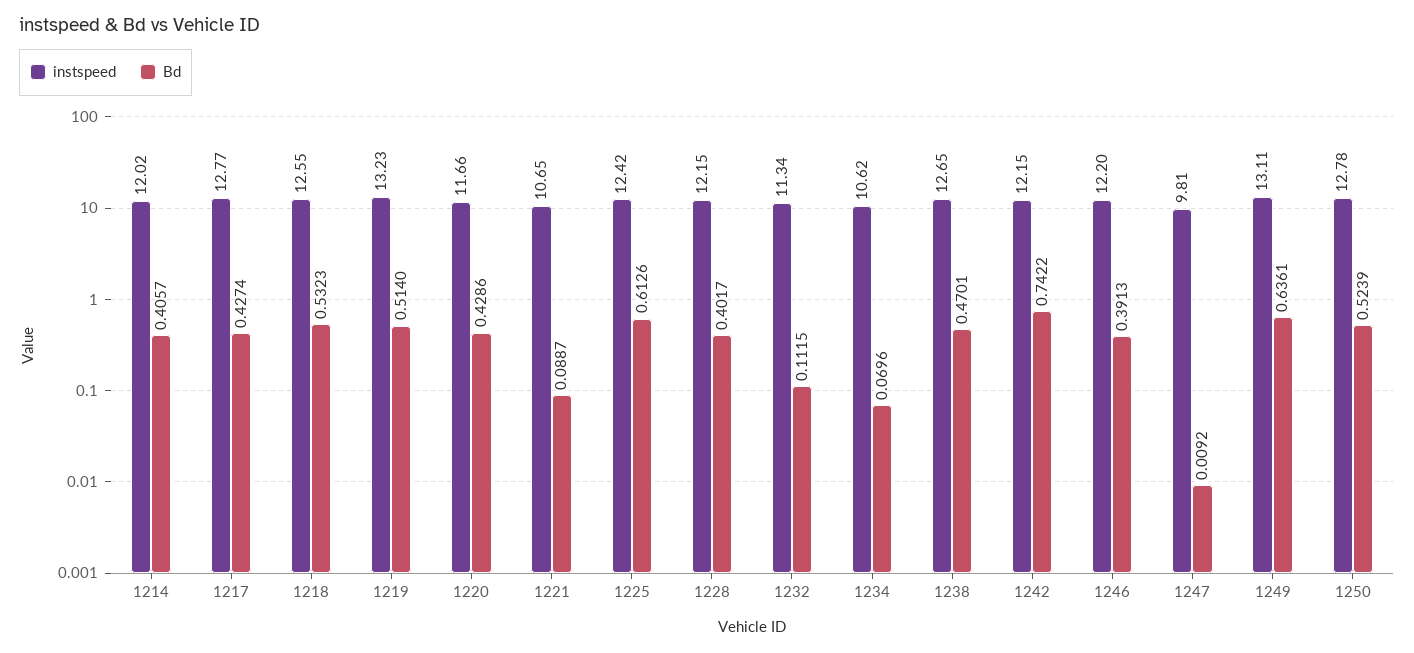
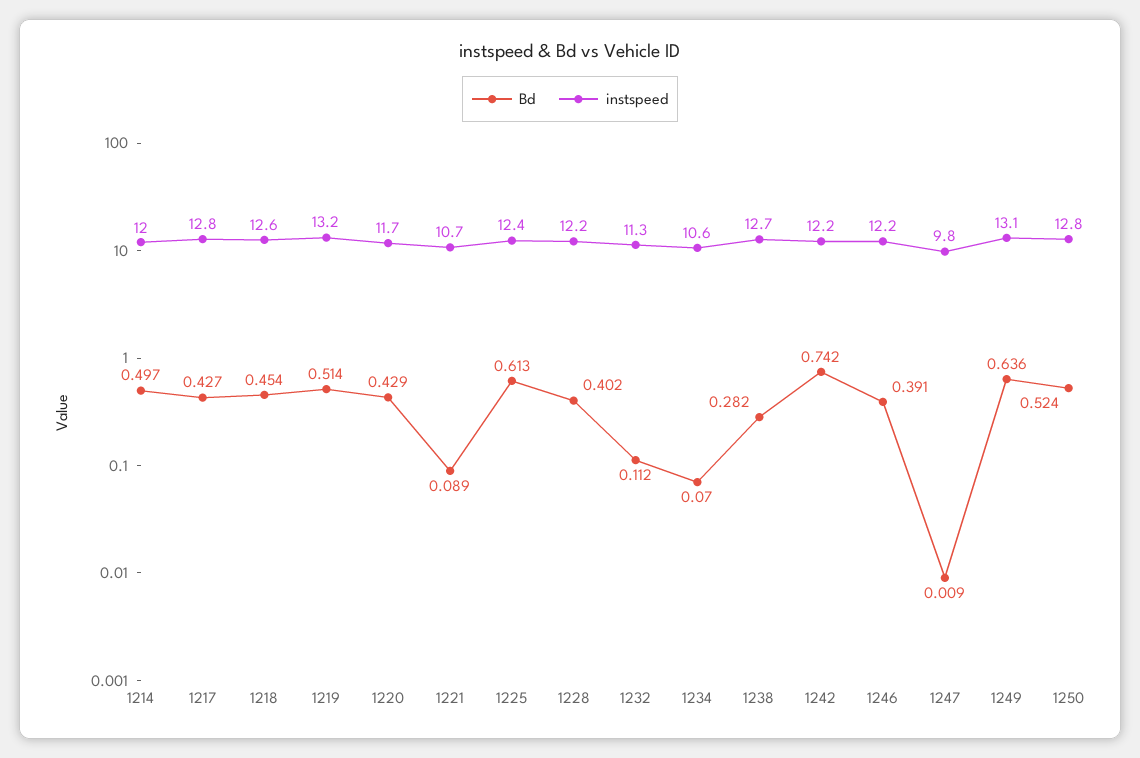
  {
    "instspeed": {
      "1214": 12.02,
      "1217": 12.77,
      "1218": 12.55,
      "1219": 13.23,
      "1220": 11.66,
      "1221": 10.65,
      "1225": 12.42,
      "1228": 12.15,
      "1232": 11.34,
      "1234": 10.62,
      "1238": 12.65,
      "1242": 12.15,
      "1246": 12.2,
      "1247": 9.81,
      "1249": 13.11,
      "1250": 12.78
    },
    "Bd": {
-     "1214": 0.4057,
+     "1214": 0.497,
      "1217": 0.4274,
-     "1218": 0.5323,
+     "1218": 0.454,
      "1219": 0.514,
      "1220": 0.4286,
      "1221": 0.0887,
      "1225": 0.6126,
      "1228": 0.4017,
      "1232": 0.1115,
      "1234": 0.0696,
-     "1238": 0.4701,
+     "1238": 0.282,
      "1242": 0.7422,
      "1246": 0.3913,
      "1247": 0.0092,
      "1249": 0.6361,
      "1250": 0.5239
    }
  }

